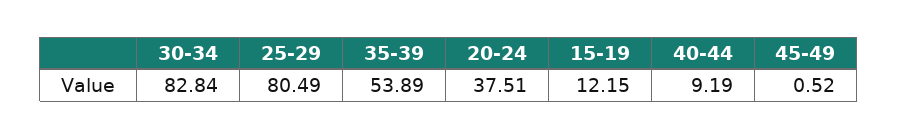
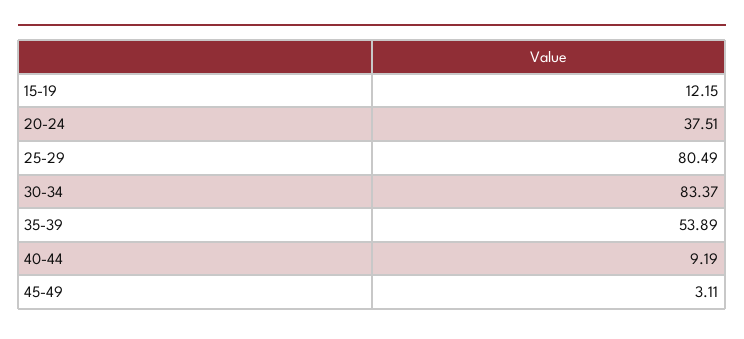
  {
-   "30-34": 82.84,
+   "30-34": 83.37,
    "25-29": 80.49,
    "35-39": 53.89,
    "20-24": 37.51,
    "15-19": 12.15,
    "40-44": 9.19,
-   "45-49": 0.52
+   "45-49": 3.11
  }

